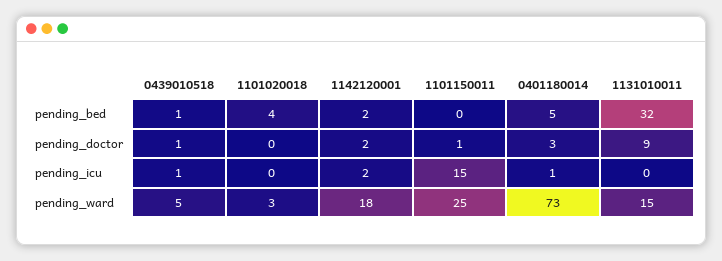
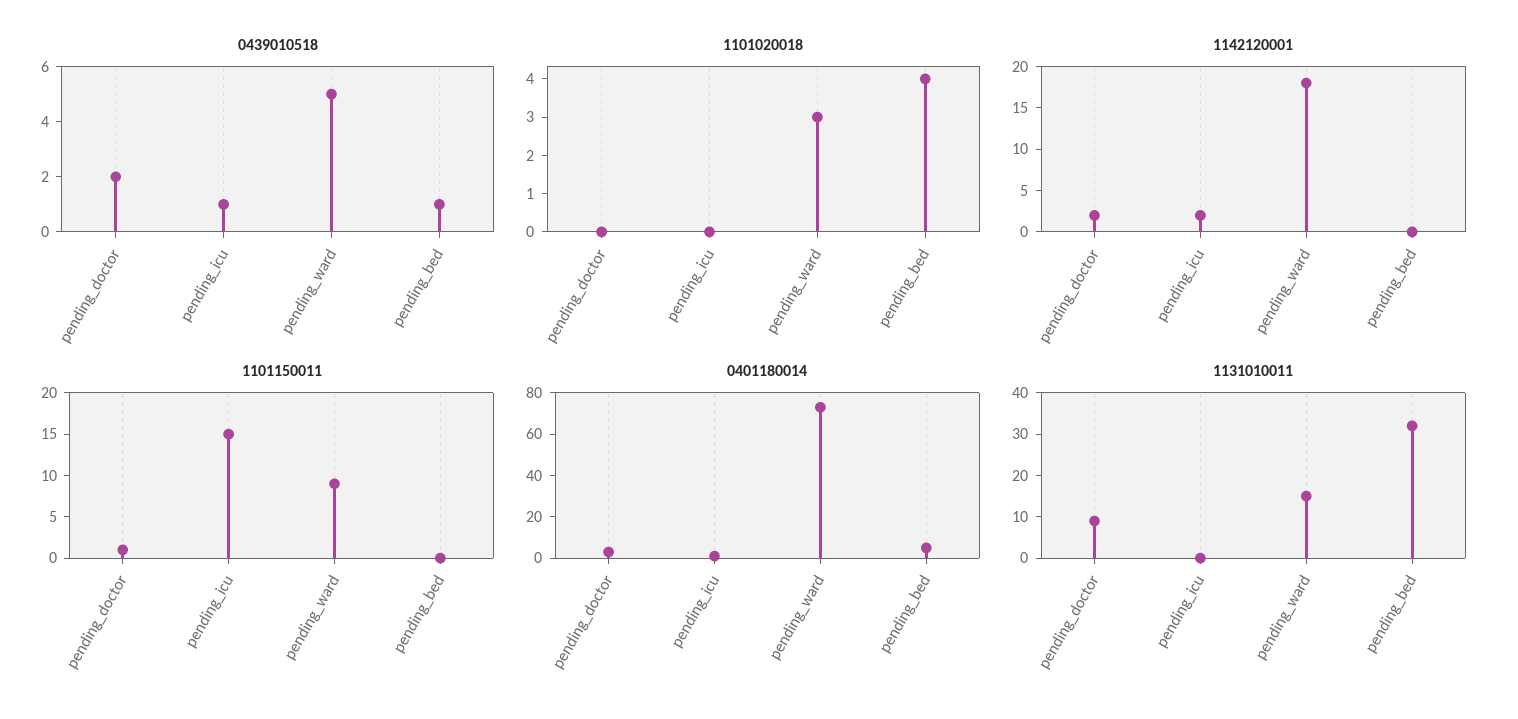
  {
    "0439010518": {
      "pending_bed": 1,
-     "pending_doctor": 1,
+     "pending_doctor": 2,
      "pending_icu": 1,
      "pending_ward": 5
    },
    "1101020018": {
      "pending_bed": 4,
      "pending_doctor": 0,
      "pending_icu": 0,
      "pending_ward": 3
    },
    "1142120001": {
-     "pending_bed": 2,
+     "pending_bed": 0,
      "pending_doctor": 2,
      "pending_icu": 2,
      "pending_ward": 18
    },
    "1101150011": {
      "pending_bed": 0,
      "pending_doctor": 1,
      "pending_icu": 15,
-     "pending_ward": 25
+     "pending_ward": 9
    },
    "0401180014": {
      "pending_bed": 5,
      "pending_doctor": 3,
      "pending_icu": 1,
      "pending_ward": 73
    },
    "1131010011": {
      "pending_bed": 32,
      "pending_doctor": 9,
      "pending_icu": 0,
      "pending_ward": 15
    }
  }

